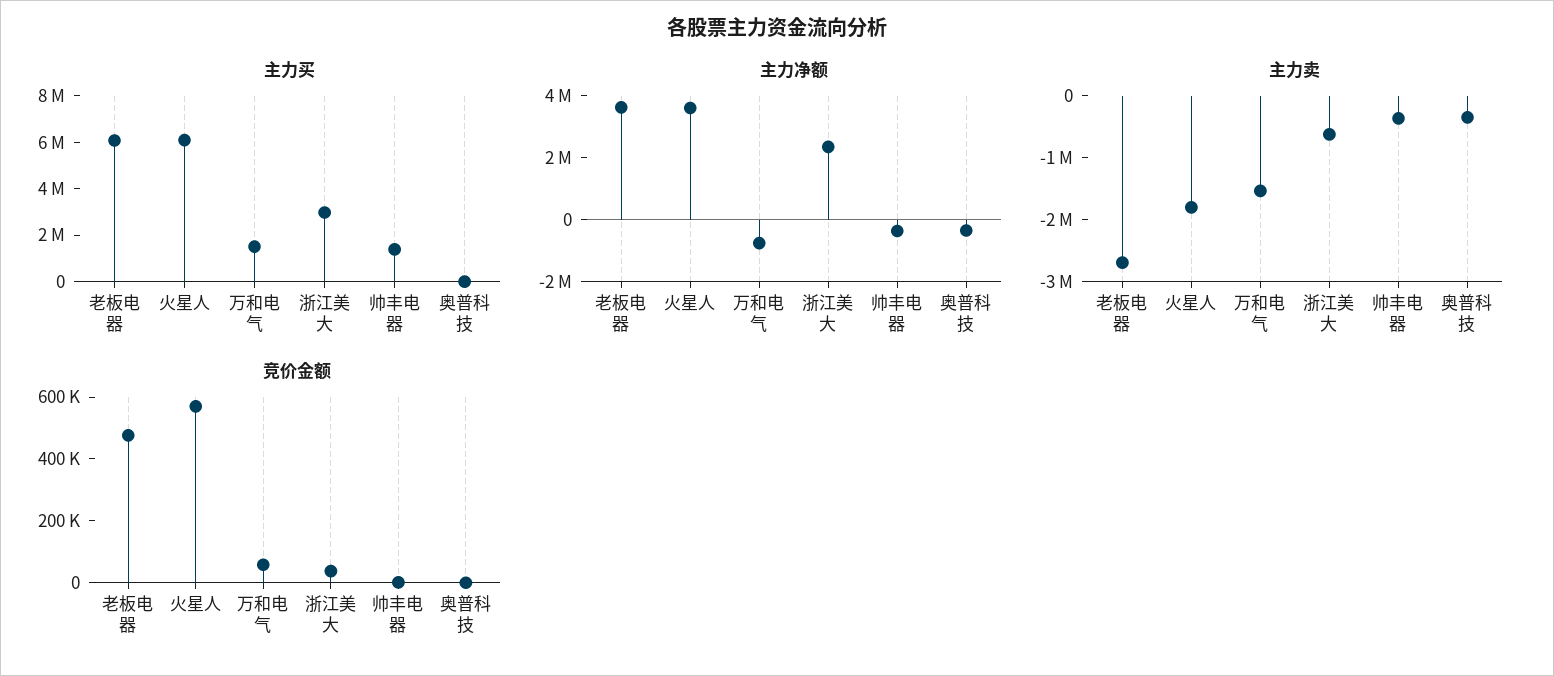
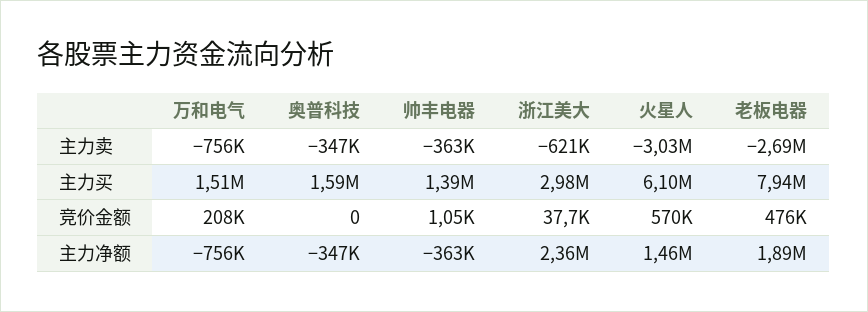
  {
    "主力买": {
-     "老板电器": 6000000,
+     "老板电器": 7940000,
      "火星人": 6100000,
      "万和电气": 1510000,
      "浙江美大": 2980000,
      "帅丰电器": 1390000,
-     "奥普科技": 0
+     "奥普科技": 1590000
    },
    "主力净额": {
-     "老板电器": 3500000,
+     "老板电器": 1890000,
-     "火星人": 3500000,
+     "火星人": 1460000,
      "万和电气": -756000,
      "浙江美大": 2360000,
      "帅丰电器": -363000,
      "奥普科技": -347000
    },
    "主力卖": {
      "老板电器": -2690000,
-     "火星人": -1800000,
+     "火星人": -3030000,
-     "万和电气": -1600000,
+     "万和电气": -756000,
      "浙江美大": -621000,
      "帅丰电器": -363000,
      "奥普科技": -347000
    },
    "竞价金额": {
      "老板电器": 476000,
      "火星人": 570000,
-     "万和电气": 50000,
+     "万和电气": 208000,
      "浙江美大": 37700,
      "帅丰电器": 1050,
      "奥普科技": 0
    }
  }

